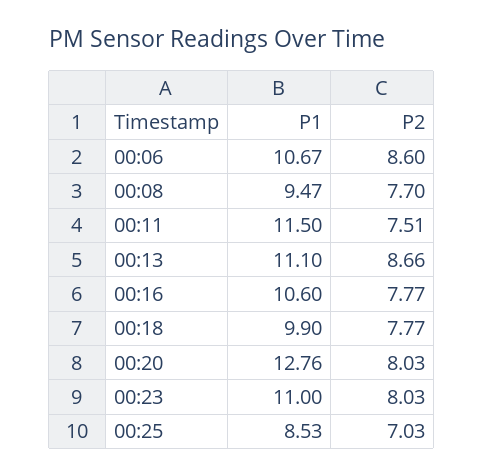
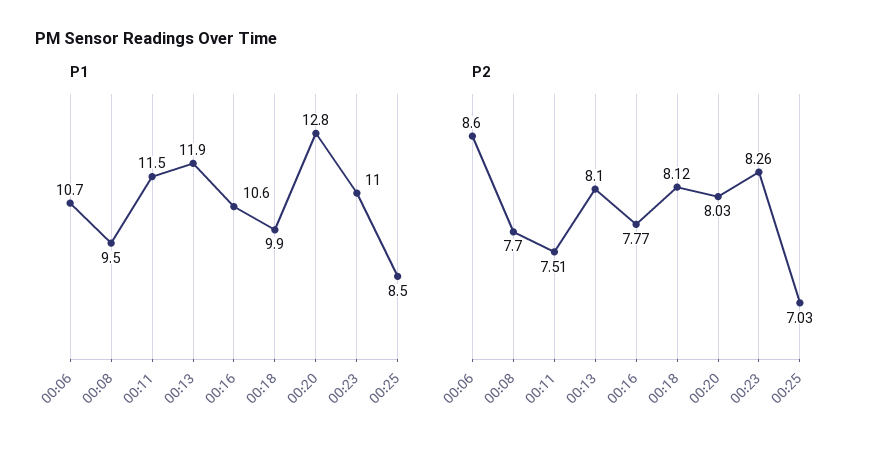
  {
    "P1": {
      "00:06": 10.67,
      "00:08": 9.47,
      "00:11": 11.5,
-     "00:13": 11.1,
+     "00:13": 11.9,
      "00:16": 10.6,
      "00:18": 9.9,
      "00:20": 12.76,
      "00:23": 11,
      "00:25": 8.53
    },
    "P2": {
      "00:06": 8.6,
      "00:08": 7.7,
      "00:11": 7.51,
-     "00:13": 8.66,
+     "00:13": 8.1,
      "00:16": 7.77,
-     "00:18": 7.77,
+     "00:18": 8.12,
      "00:20": 8.03,
-     "00:23": 8.03,
+     "00:23": 8.26,
      "00:25": 7.03
    }
  }

